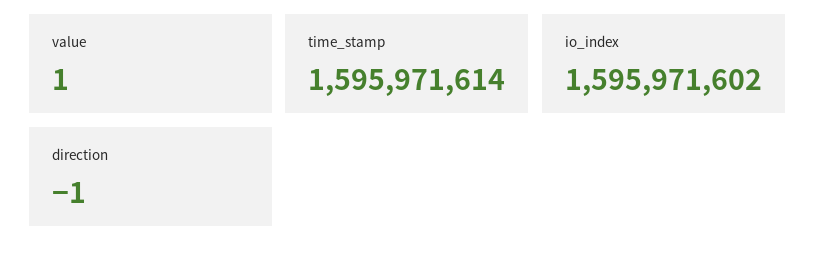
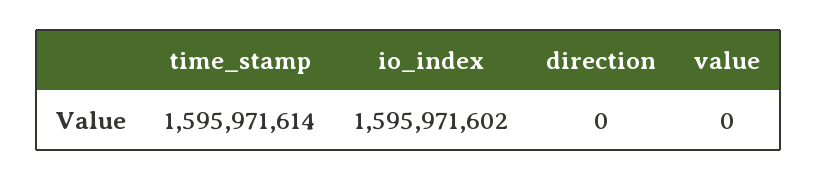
  {
-   "value": 1,
+   "value": 0,
    "time_stamp": 1595971614,
    "io_index": 1595971602,
-   "direction": -1
+   "direction": 0
  }

